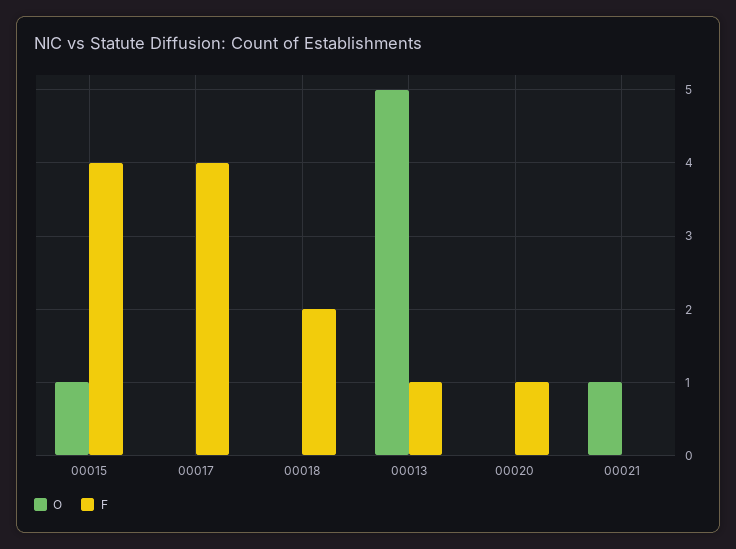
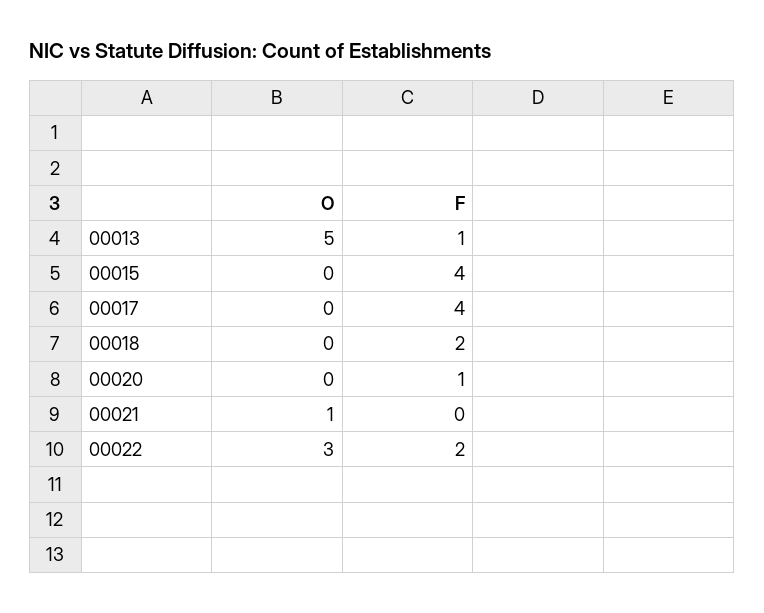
  {
    "O": {
-     "00015": 1,
+     "00015": 0,
      "00017": 0,
      "00018": 0,
      "00013": 5,
      "00020": 0,
-     "00021": 1
+     "00021": 1,
+     "00022": 3
    },
    "F": {
      "00015": 4,
      "00017": 4,
      "00018": 2,
      "00013": 1,
      "00020": 1,
-     "00021": 0
+     "00021": 0,
+     "00022": 2
    }
  }

